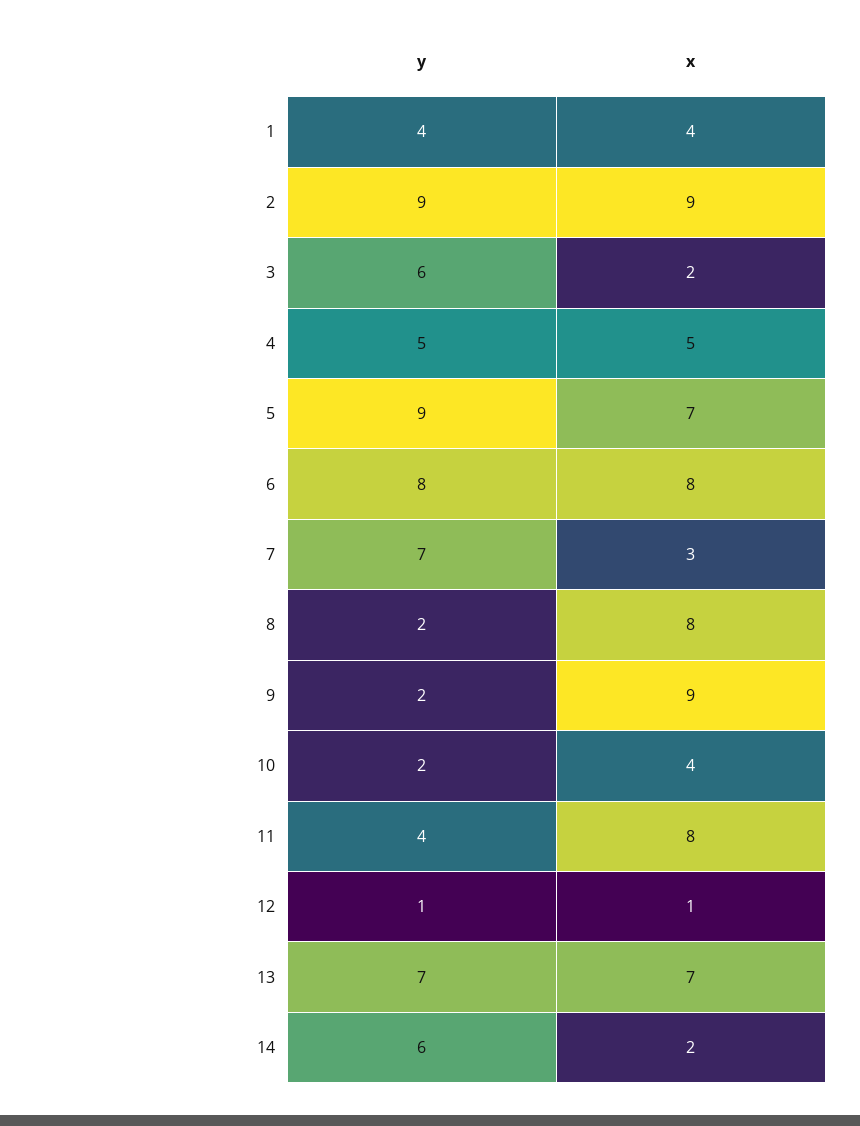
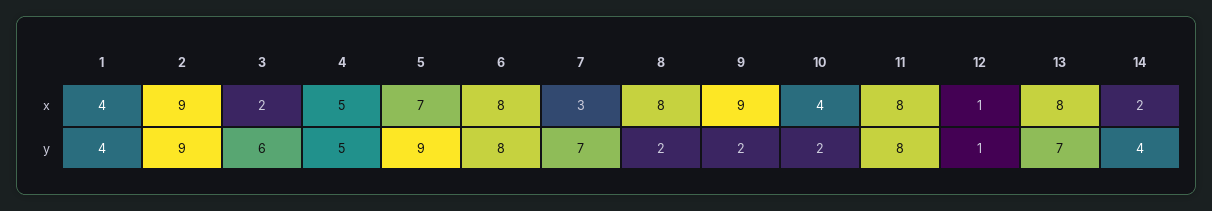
  {
    "y": {
      "1": 4,
      "2": 9,
      "3": 6,
      "4": 5,
      "5": 9,
      "6": 8,
      "7": 7,
      "8": 2,
      "9": 2,
      "10": 2,
-     "11": 4,
+     "11": 8,
      "12": 1,
      "13": 7,
-     "14": 6
+     "14": 4
    },
    "x": {
      "1": 4,
      "2": 9,
      "3": 2,
      "4": 5,
      "5": 7,
      "6": 8,
      "7": 3,
      "8": 8,
      "9": 9,
      "10": 4,
      "11": 8,
      "12": 1,
-     "13": 7,
+     "13": 8,
      "14": 2
    }
  }

